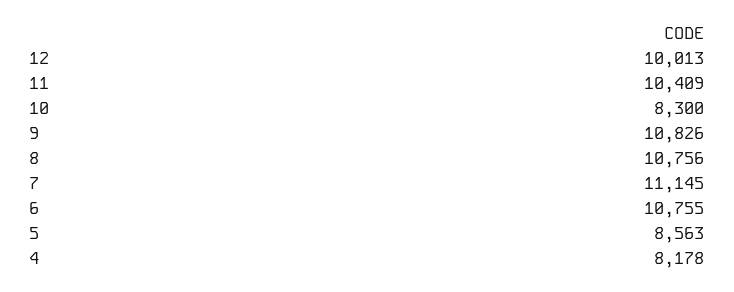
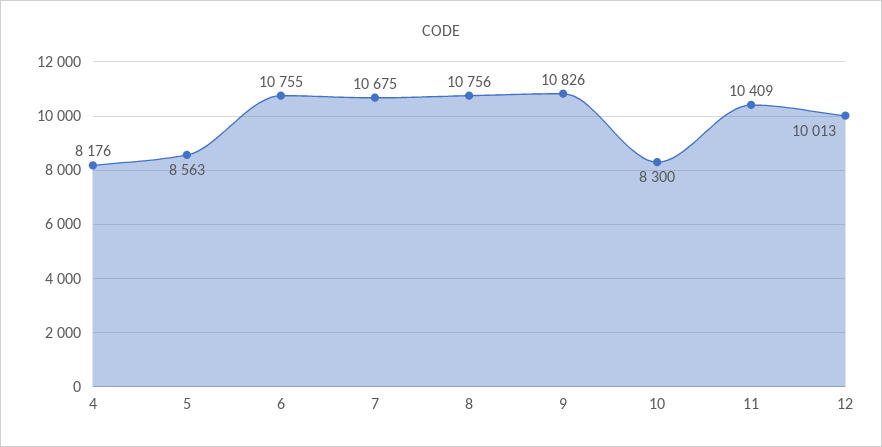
  {
    "12": 10013,
    "11": 10409,
    "10": 8300,
    "9": 10826,
    "8": 10756,
-   "7": 11145,
+   "7": 10675,
    "6": 10755,
    "5": 8563,
-   "4": 8178
+   "4": 8176
  }

